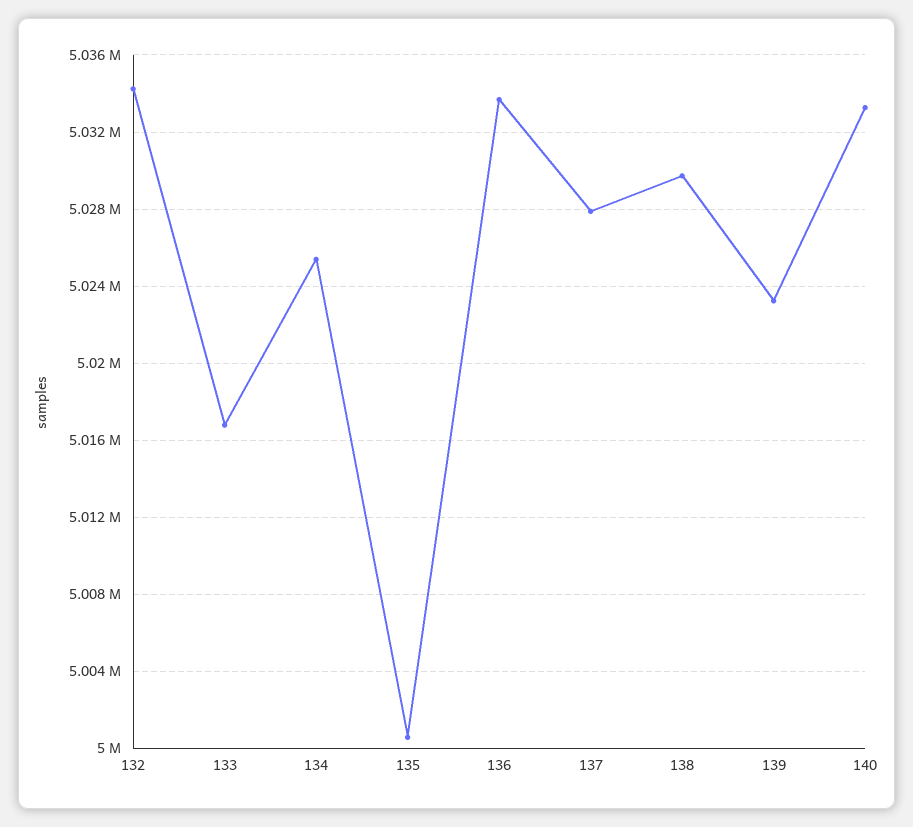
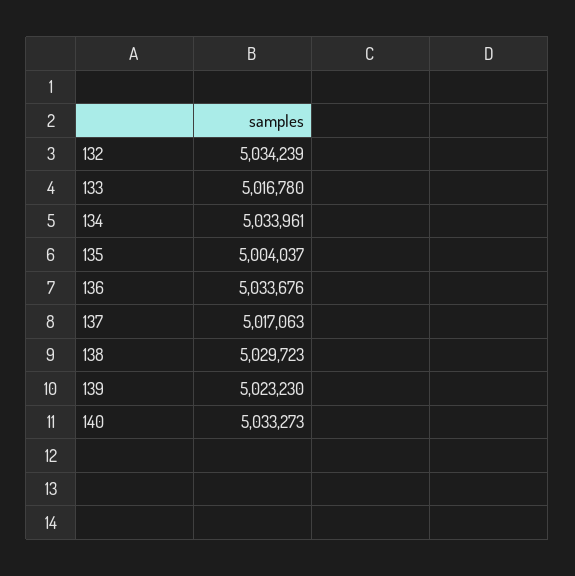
  {
    "132": 5034239,
    "133": 5016780,
-   "134": 5025500,
+   "134": 5033961,
-   "135": 5000500,
+   "135": 5004037,
    "136": 5033676,
-   "137": 5028000,
+   "137": 5017063,
    "138": 5029723,
    "139": 5023230,
    "140": 5033273
  }

